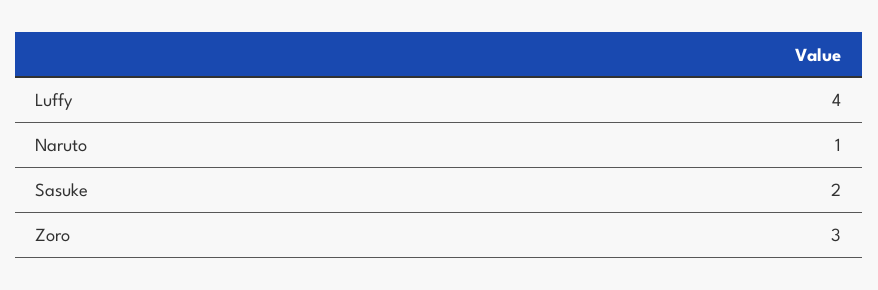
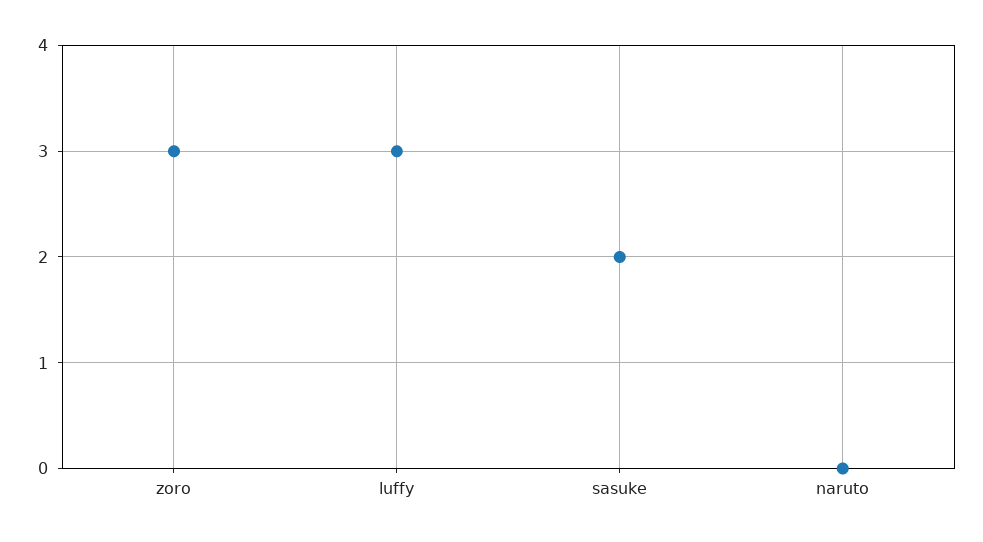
  {
-   "Luffy": 4,
+   "Luffy": 3,
-   "Naruto": 1,
+   "Naruto": 0,
    "Sasuke": 2,
    "Zoro": 3
  }

